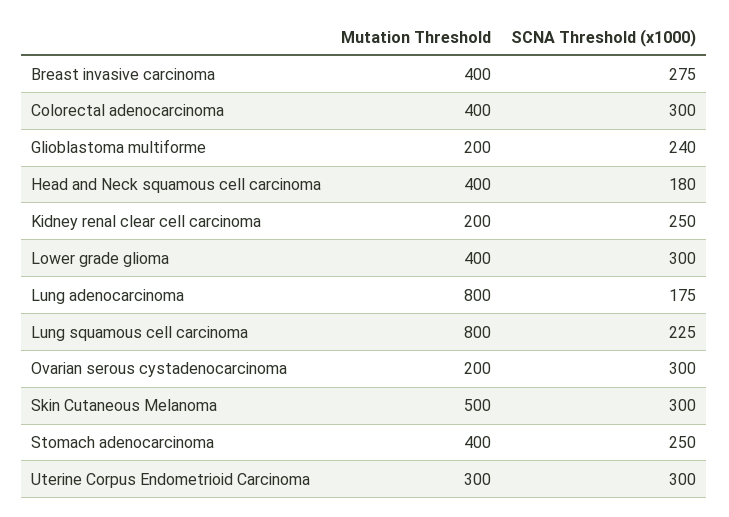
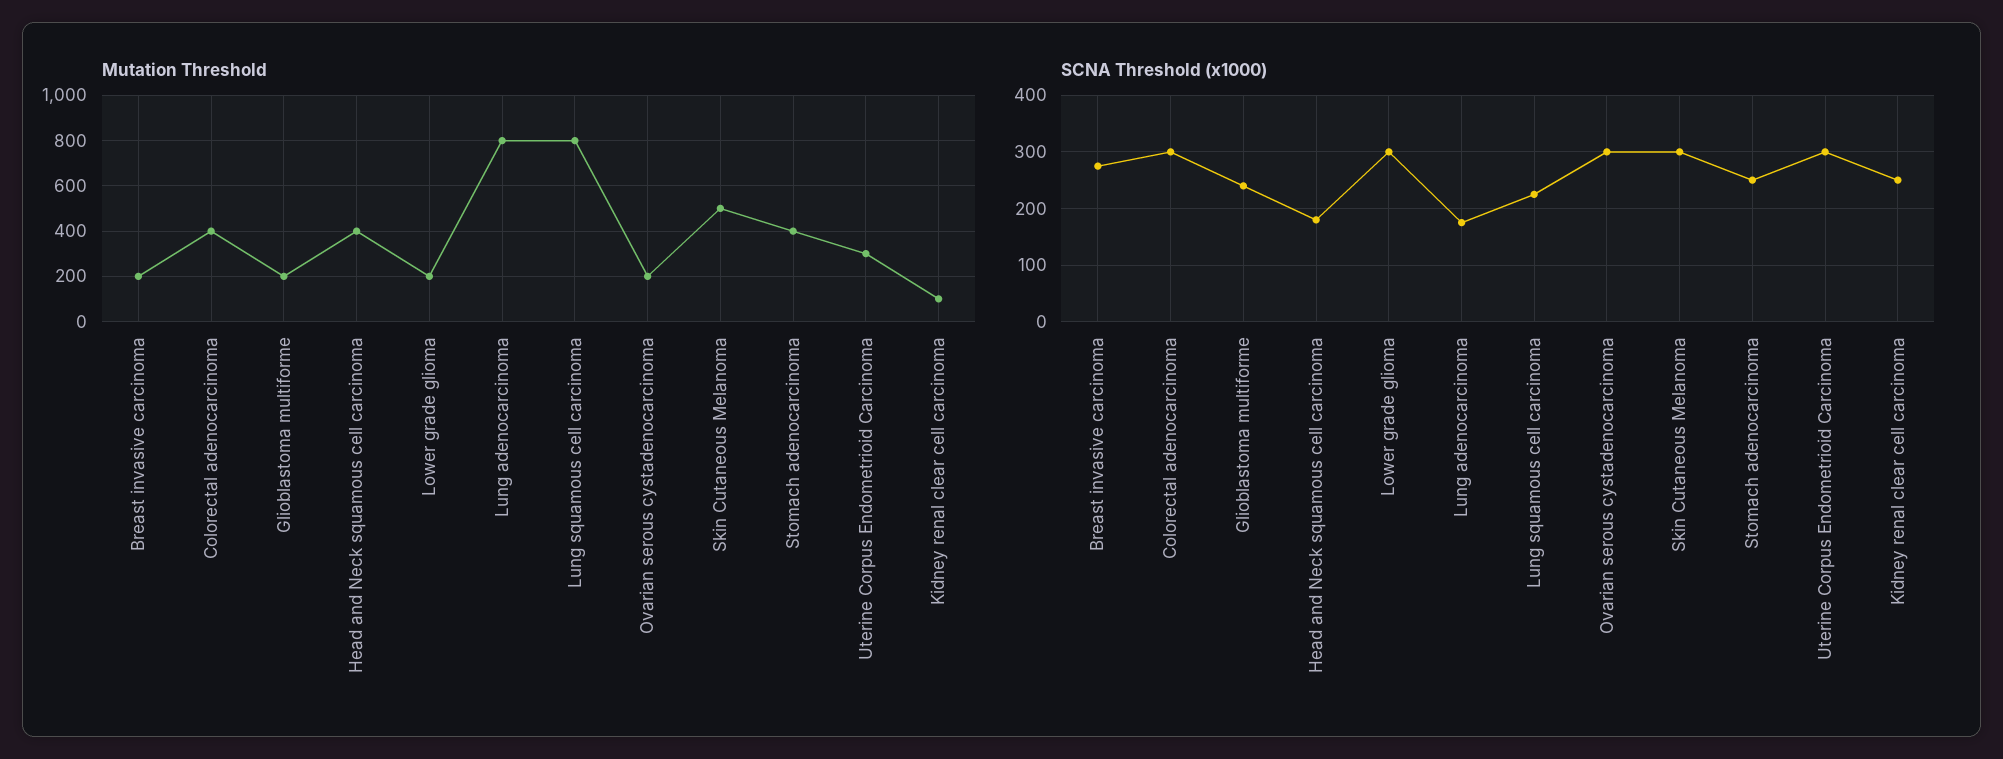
  {
    "Mutation Threshold": {
-     "Breast invasive carcinoma": 400,
+     "Breast invasive carcinoma": 200,
      "Colorectal adenocarcinoma": 400,
      "Glioblastoma multiforme": 200,
      "Head and Neck squamous cell carcinoma": 400,
-     "Kidney renal clear cell carcinoma": 200,
+     "Kidney renal clear cell carcinoma": 100,
-     "Lower grade glioma": 400,
+     "Lower grade glioma": 200,
      "Lung adenocarcinoma": 800,
      "Lung squamous cell carcinoma": 800,
      "Ovarian serous cystadenocarcinoma": 200,
      "Skin Cutaneous Melanoma": 500,
      "Stomach adenocarcinoma": 400,
      "Uterine Corpus Endometrioid Carcinoma": 300
    },
    "SCNA Threshold (x1000)": {
      "Breast invasive carcinoma": 275,
      "Colorectal adenocarcinoma": 300,
      "Glioblastoma multiforme": 240,
      "Head and Neck squamous cell carcinoma": 180,
      "Kidney renal clear cell carcinoma": 250,
      "Lower grade glioma": 300,
      "Lung adenocarcinoma": 175,
      "Lung squamous cell carcinoma": 225,
      "Ovarian serous cystadenocarcinoma": 300,
      "Skin Cutaneous Melanoma": 300,
      "Stomach adenocarcinoma": 250,
      "Uterine Corpus Endometrioid Carcinoma": 300
    }
  }

